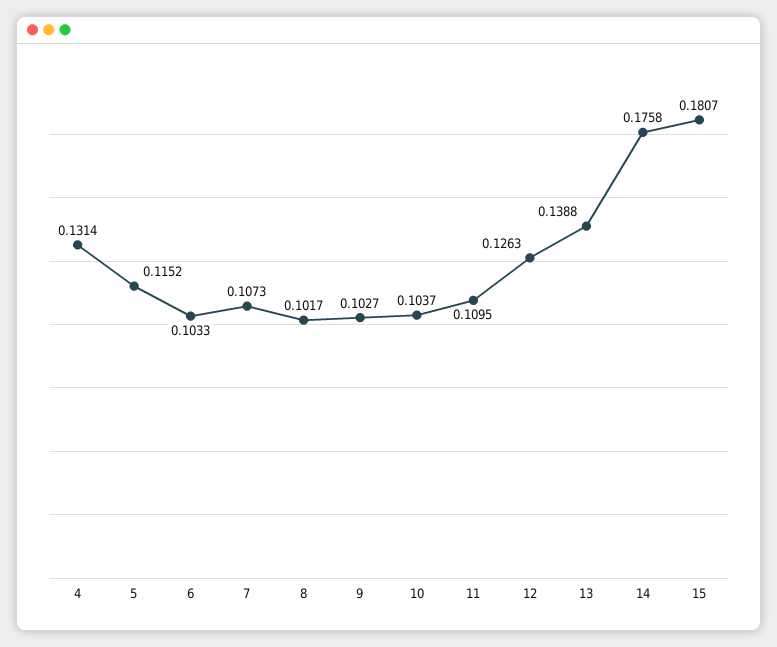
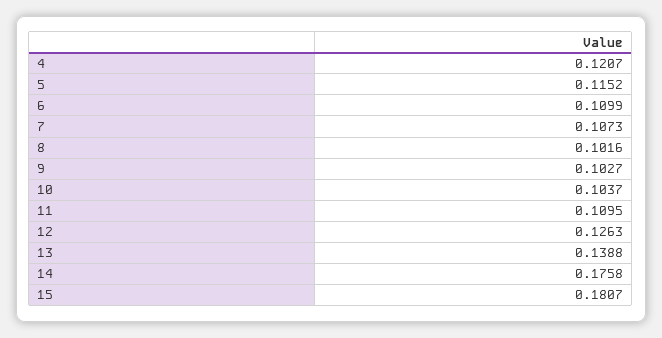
  {
-   "4": 0.1314,
+   "4": 0.1207,
    "5": 0.1152,
-   "6": 0.1033,
+   "6": 0.1099,
    "7": 0.1073,
-   "8": 0.1017,
+   "8": 0.1016,
    "9": 0.1027,
    "10": 0.1037,
    "11": 0.1095,
    "12": 0.1263,
    "13": 0.1388,
    "14": 0.1758,
    "15": 0.1807
  }

